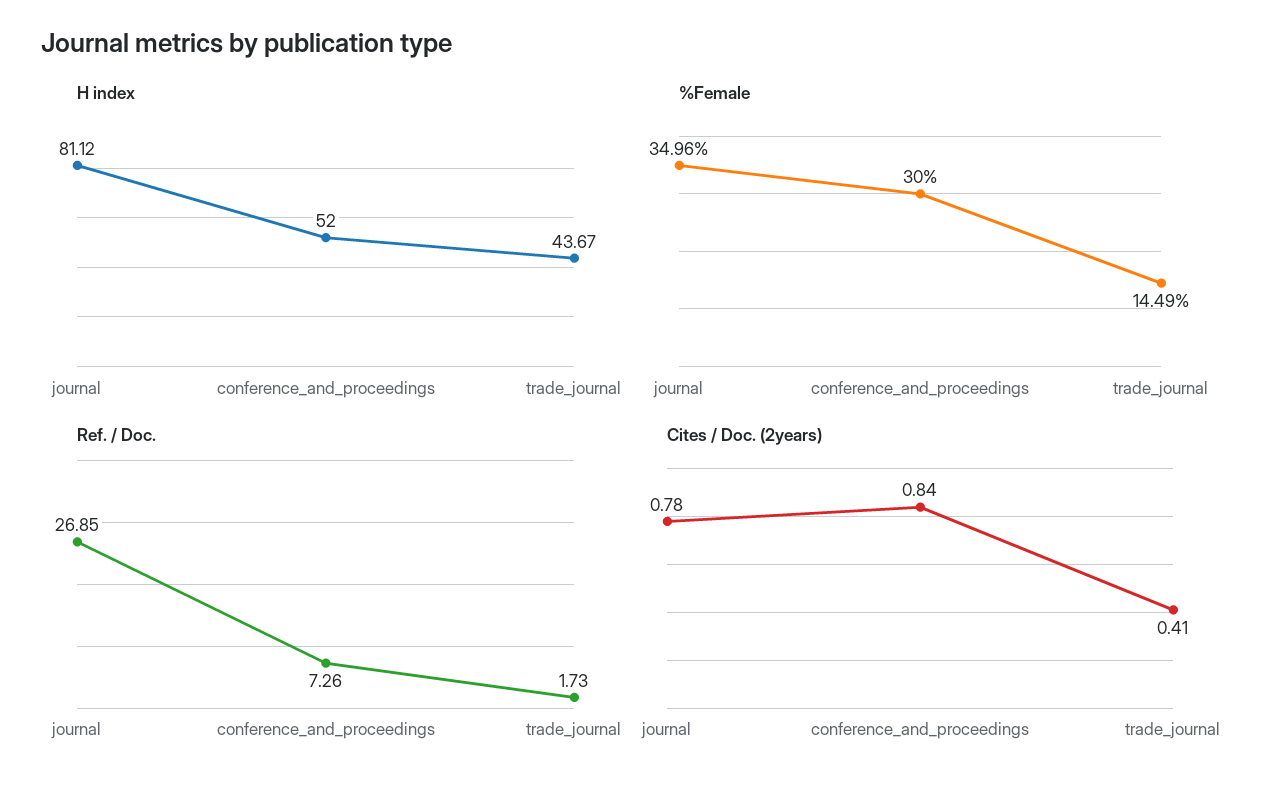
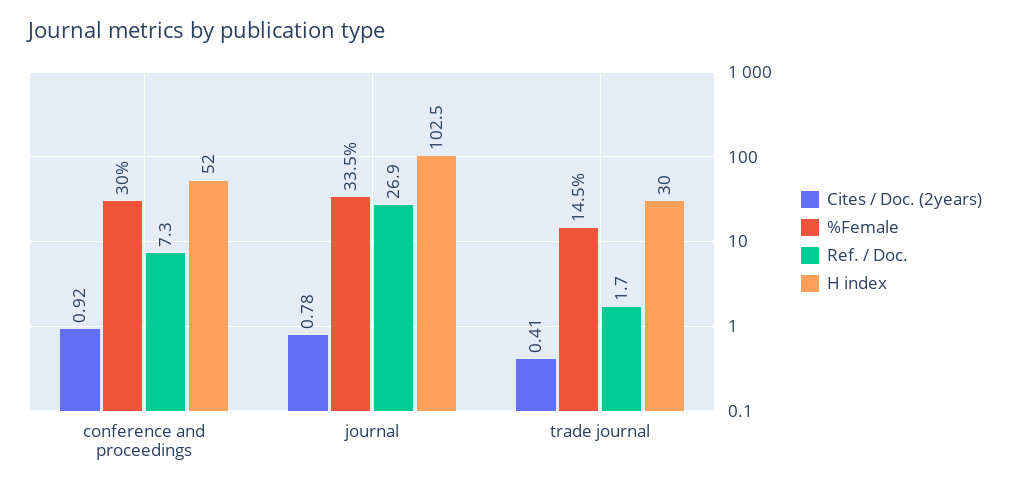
  {
    "H index": {
-     "journal": 81.12,
+     "journal": 102.5,
      "conference_and_proceedings": 52,
-     "trade_journal": 43.67
+     "trade_journal": 30
    },
    "%Female": {
-     "journal": 34.96,
+     "journal": 33.5,
      "conference_and_proceedings": 30,
      "trade_journal": 14.49
    },
    "Ref. / Doc.": {
      "journal": 26.85,
      "conference_and_proceedings": 7.26,
      "trade_journal": 1.73
    },
    "Cites / Doc. (2years)": {
      "journal": 0.78,
-     "conference_and_proceedings": 0.84,
+     "conference_and_proceedings": 0.92,
      "trade_journal": 0.41
    }
  }

